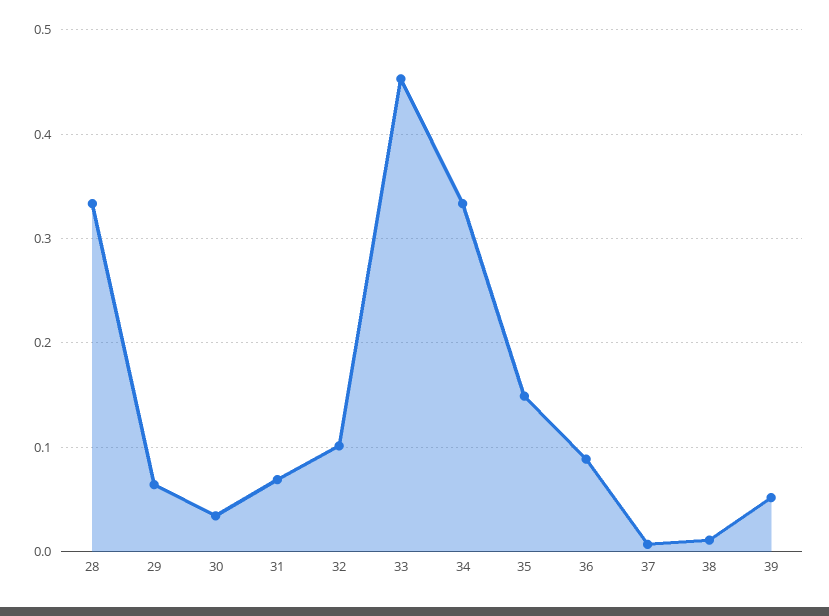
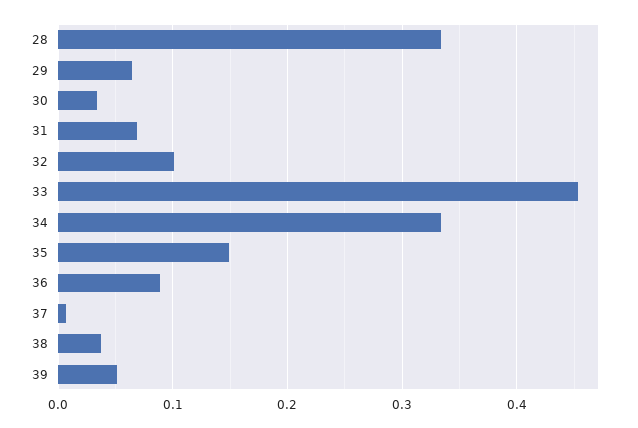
  {
    "28": 0.33,
    "29": 0.06,
    "30": 0.03,
    "31": 0.07,
    "32": 0.1,
    "33": 0.45,
    "34": 0.33,
    "35": 0.15,
    "36": 0.09,
    "37": 0.01,
-   "38": 0.01,
+   "38": 0.04,
    "39": 0.05
  }

